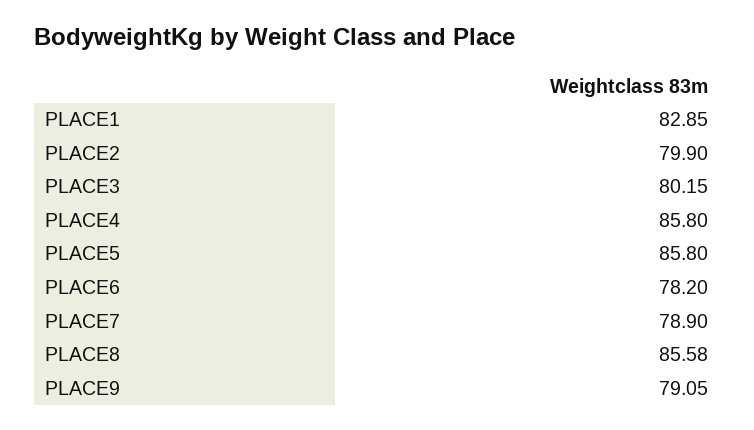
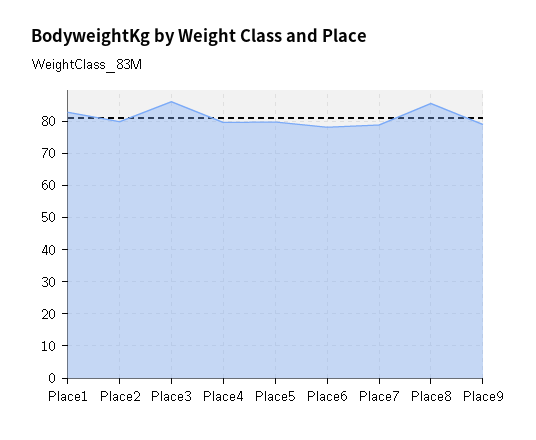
  {
    "PLACE1": 82.85,
    "PLACE2": 79.9,
-   "PLACE3": 80.15,
+   "PLACE3": 86,
-   "PLACE4": 85.8,
+   "PLACE4": 80,
-   "PLACE5": 85.8,
+   "PLACE5": 80,
    "PLACE6": 78.2,
    "PLACE7": 78.9,
    "PLACE8": 85.58,
    "PLACE9": 79.05
  }

